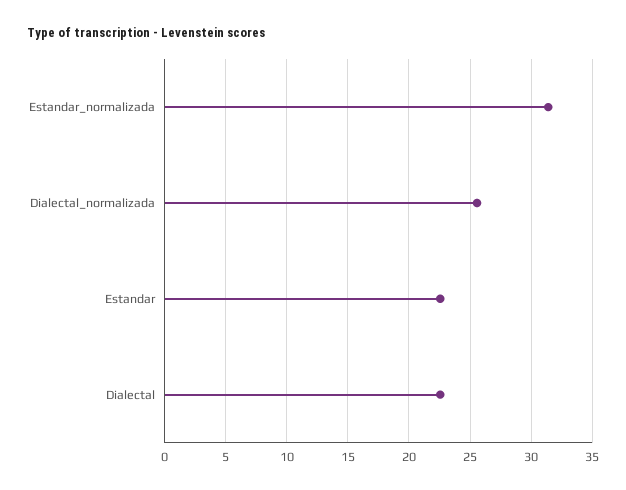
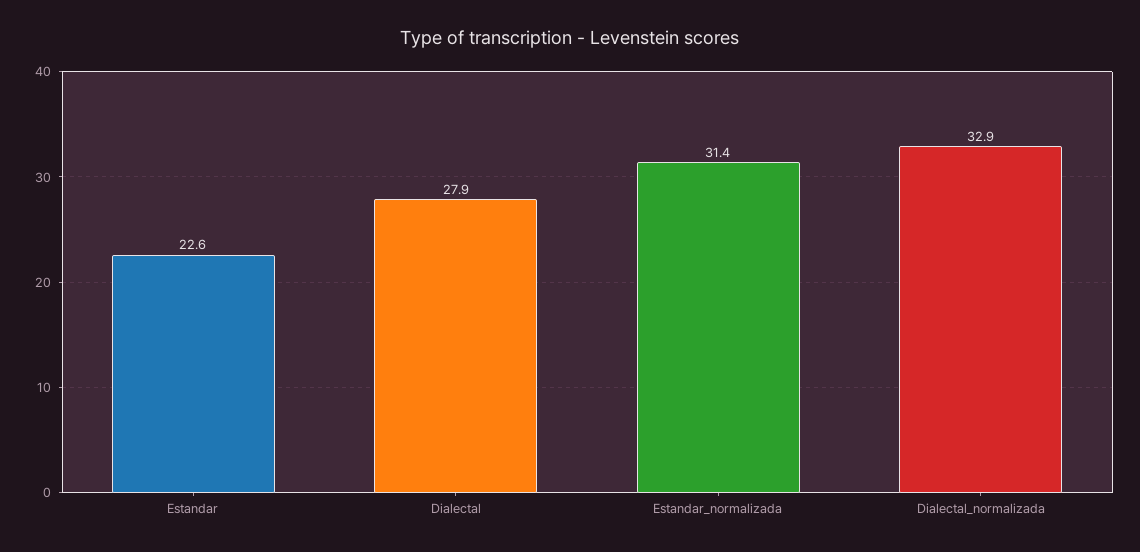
  {
    "Estandar_normalizada": 31.4,
-   "Dialectal_normalizada": 25.5,
+   "Dialectal_normalizada": 32.9,
    "Estandar": 22.6,
-   "Dialectal": 22.5
+   "Dialectal": 27.9
  }

